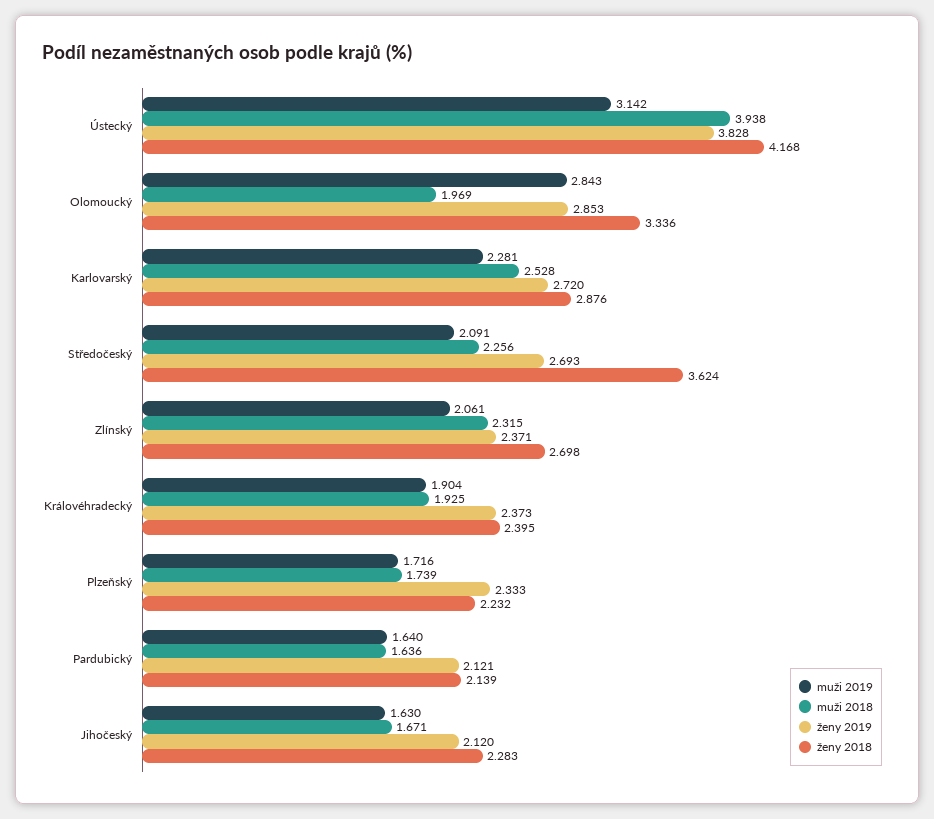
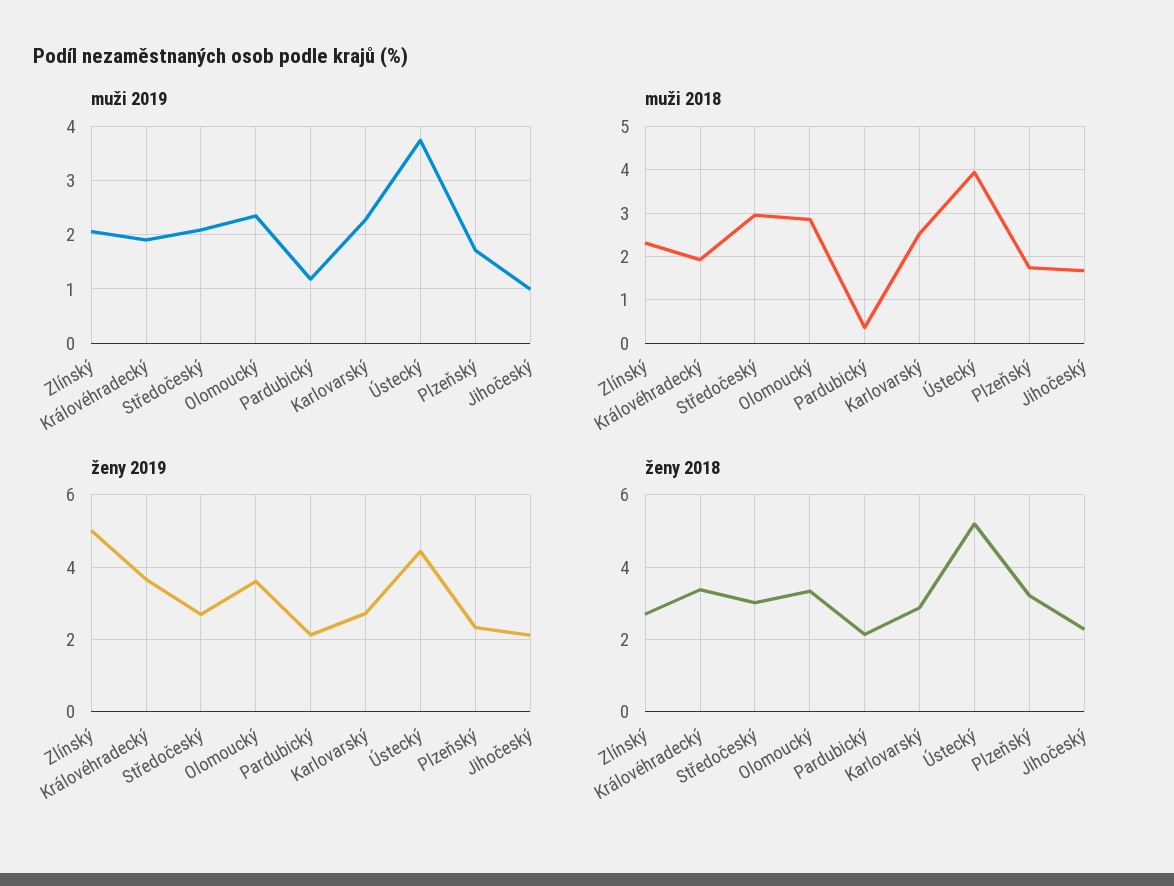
  {
    "muži 2019": {
-     "Ústecký": 3.142,
+     "Ústecký": 3.8,
-     "Olomoucký": 2.843,
+     "Olomoucký": 2.4,
      "Karlovarský": 2.281,
      "Středočeský": 2.091,
      "Zlínský": 2.061,
      "Královéhradecký": 1.904,
      "Plzeňský": 1.716,
-     "Pardubický": 1.64,
+     "Pardubický": 1.2,
-     "Jihočeský": 1.63
+     "Jihočeský": 1
    },
    "muži 2018": {
      "Ústecký": 3.938,
-     "Olomoucký": 1.969,
+     "Olomoucký": 2.8,
      "Karlovarský": 2.528,
-     "Středočeský": 2.256,
+     "Středočeský": 3,
      "Zlínský": 2.315,
      "Královéhradecký": 1.925,
      "Plzeňský": 1.739,
-     "Pardubický": 1.636,
+     "Pardubický": 0.4,
      "Jihočeský": 1.671
    },
    "ženy 2019": {
-     "Ústecký": 3.828,
+     "Ústecký": 4.4,
-     "Olomoucký": 2.853,
+     "Olomoucký": 3.6,
      "Karlovarský": 2.72,
      "Středočeský": 2.693,
-     "Zlínský": 2.371,
+     "Zlínský": 5,
-     "Královéhradecký": 2.373,
+     "Královéhradecký": 3.6,
      "Plzeňský": 2.333,
      "Pardubický": 2.121,
      "Jihočeský": 2.12
    },
    "ženy 2018": {
-     "Ústecký": 4.168,
+     "Ústecký": 5.2,
      "Olomoucký": 3.336,
      "Karlovarský": 2.876,
-     "Středočeský": 3.624,
+     "Středočeský": 3,
      "Zlínský": 2.698,
-     "Královéhradecký": 2.395,
+     "Královéhradecký": 3.4,
-     "Plzeňský": 2.232,
+     "Plzeňský": 3.2,
      "Pardubický": 2.139,
      "Jihočeský": 2.283
    }
  }

